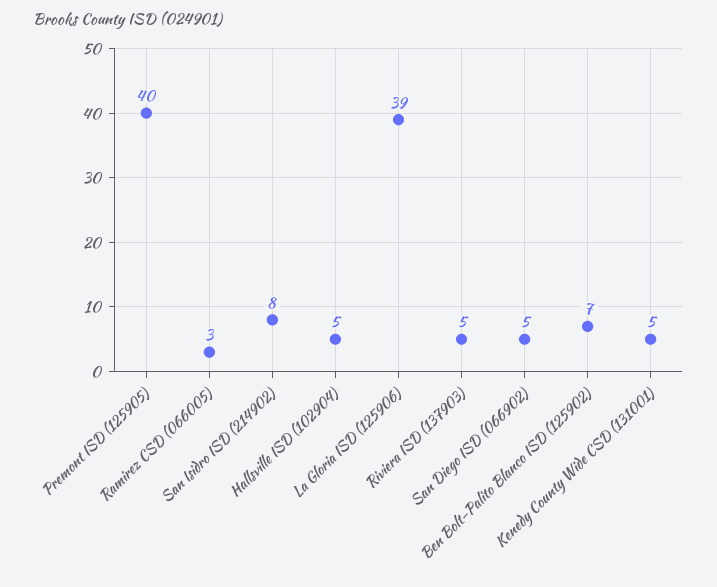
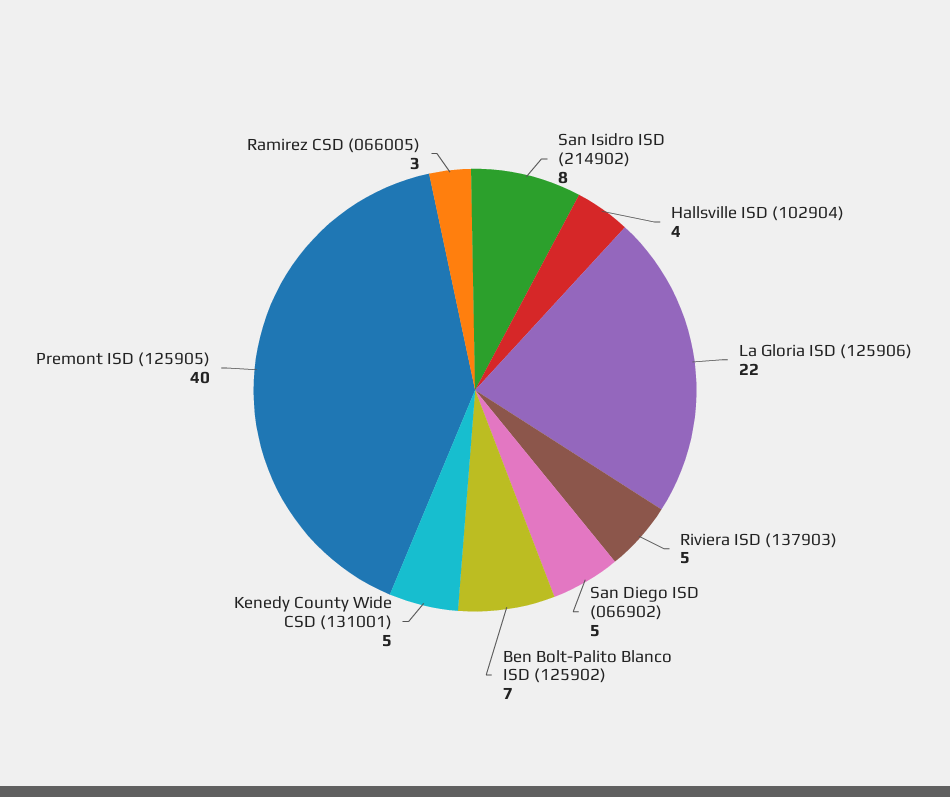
  {
    "Premont ISD (125905)": 40,
    "Ramirez CSD (066005)": 3,
    "San Isidro ISD (214902)": 8,
-   "Hallsville ISD (102904)": 5,
+   "Hallsville ISD (102904)": 4,
-   "La Gloria ISD (125906)": 39,
+   "La Gloria ISD (125906)": 22,
    "Riviera ISD (137903)": 5,
    "San Diego ISD (066902)": 5,
    "Ben Bolt-Palito Blanco ISD (125902)": 7,
    "Kenedy County Wide CSD (131001)": 5
  }

